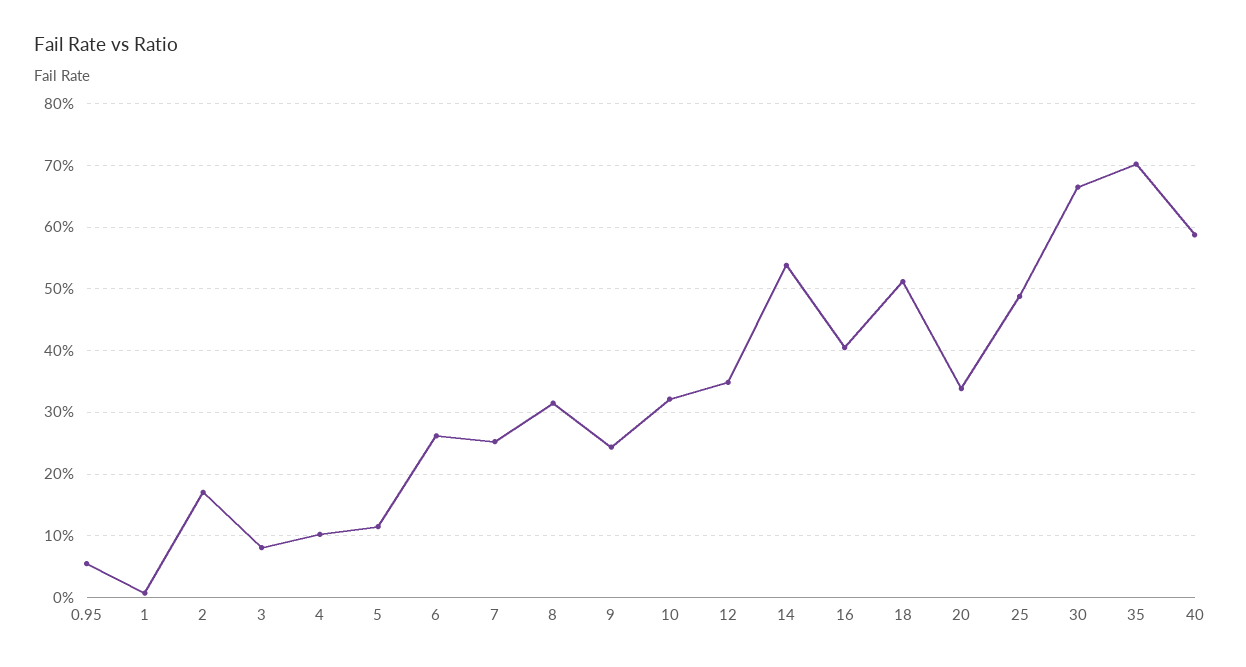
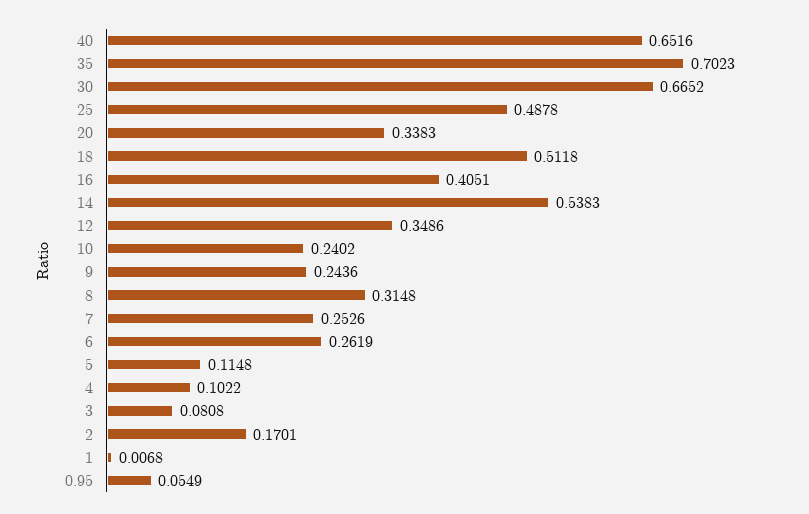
  {
    "0.95": 0.0549,
    "1": 0.0068,
    "2": 0.1701,
    "3": 0.0808,
    "4": 0.1022,
    "5": 0.1148,
    "6": 0.2619,
    "7": 0.2526,
    "8": 0.3148,
    "9": 0.2436,
-   "10": 0.32,
+   "10": 0.2402,
    "12": 0.3486,
    "14": 0.5383,
    "16": 0.4051,
    "18": 0.5118,
    "20": 0.3383,
    "25": 0.4878,
    "30": 0.6652,
    "35": 0.7023,
-   "40": 0.59
+   "40": 0.6516
  }

